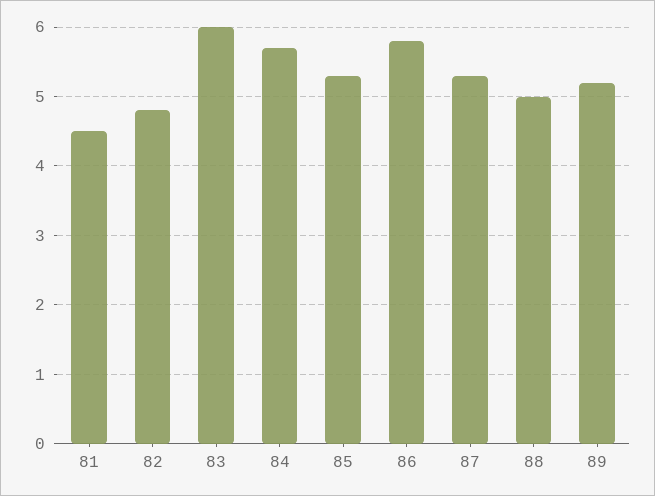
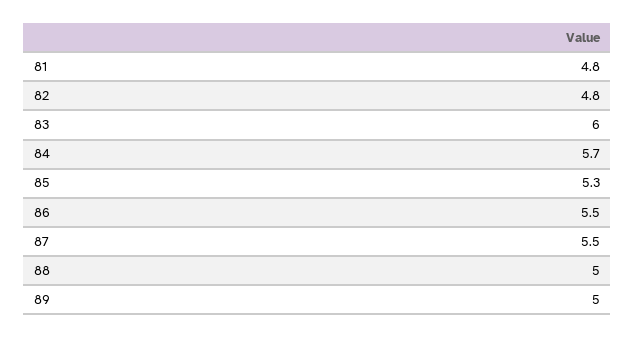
  {
-   "81": 4.5,
+   "81": 4.8,
    "82": 4.8,
    "83": 6,
    "84": 5.7,
    "85": 5.3,
-   "86": 5.8,
+   "86": 5.5,
-   "87": 5.3,
+   "87": 5.5,
    "88": 5,
-   "89": 5.2
+   "89": 5
  }

